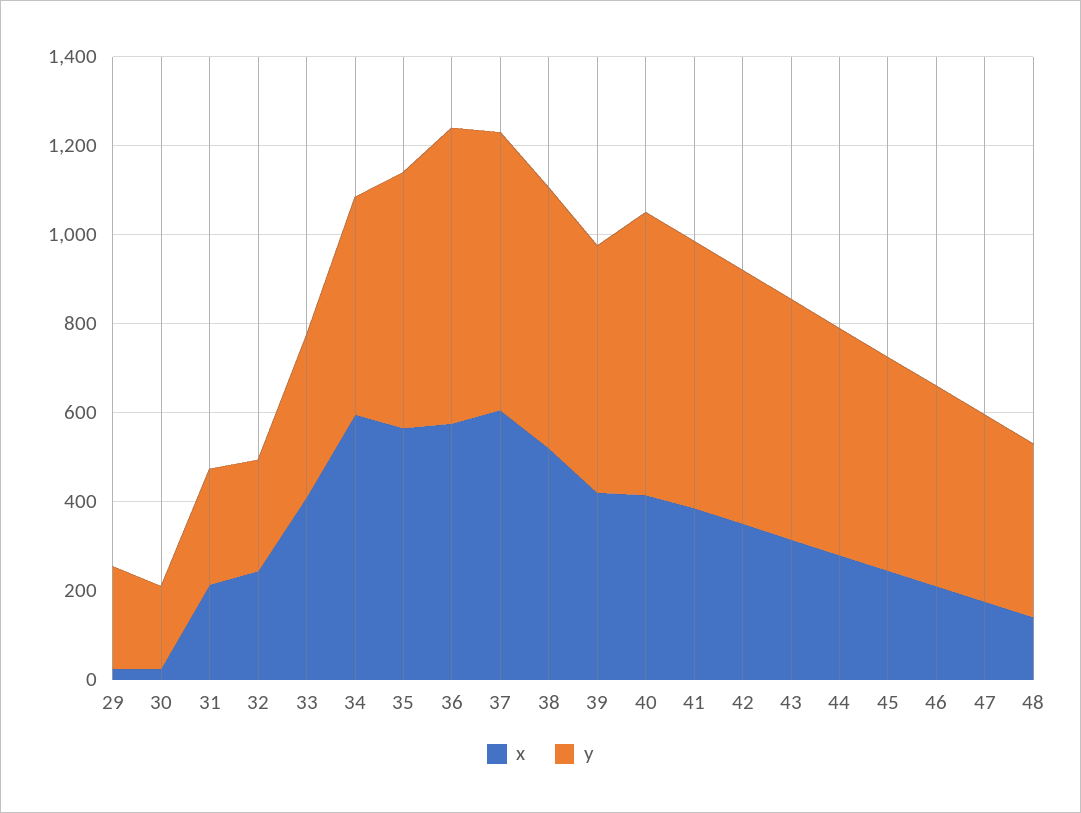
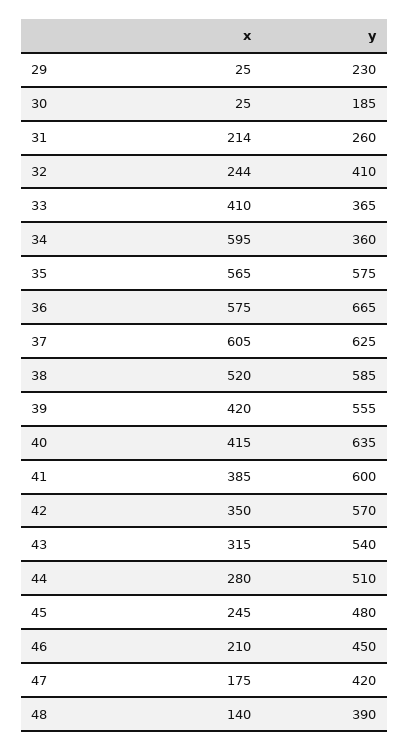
  {
    "x": {
      "29": 25,
      "30": 25,
      "31": 214,
      "32": 244,
      "33": 410,
      "34": 595,
      "35": 565,
      "36": 575,
      "37": 605,
      "38": 520,
      "39": 420,
      "40": 415,
      "41": 385,
      "42": 350,
      "43": 315,
      "44": 280,
      "45": 245,
      "46": 210,
      "47": 175,
      "48": 140
    },
    "y": {
      "29": 230,
      "30": 185,
      "31": 260,
-     "32": 250,
+     "32": 410,
      "33": 365,
-     "34": 500,
+     "34": 360,
      "35": 575,
      "36": 665,
      "37": 625,
      "38": 585,
      "39": 555,
      "40": 635,
      "41": 600,
      "42": 570,
      "43": 540,
      "44": 510,
      "45": 480,
      "46": 450,
      "47": 420,
      "48": 390
    }
  }

